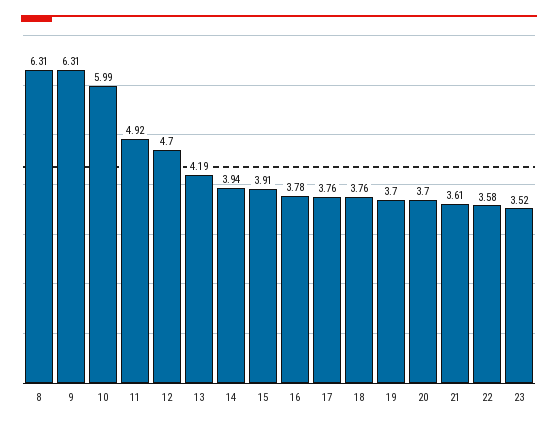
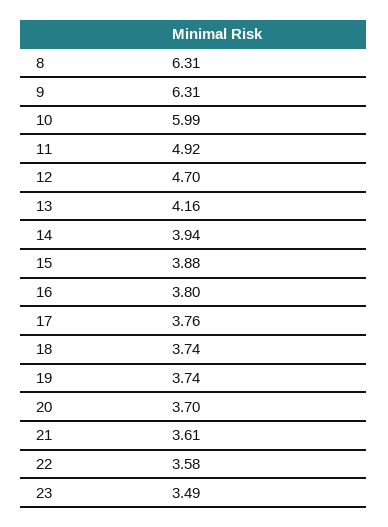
  {
    "8": 6.31,
    "9": 6.31,
    "10": 5.99,
    "11": 4.92,
    "12": 4.7,
-   "13": 4.19,
+   "13": 4.16,
    "14": 3.94,
-   "15": 3.91,
+   "15": 3.88,
-   "16": 3.78,
+   "16": 3.8,
    "17": 3.76,
-   "18": 3.76,
+   "18": 3.74,
-   "19": 3.7,
+   "19": 3.74,
    "20": 3.7,
    "21": 3.61,
    "22": 3.58,
-   "23": 3.52
+   "23": 3.49
  }

